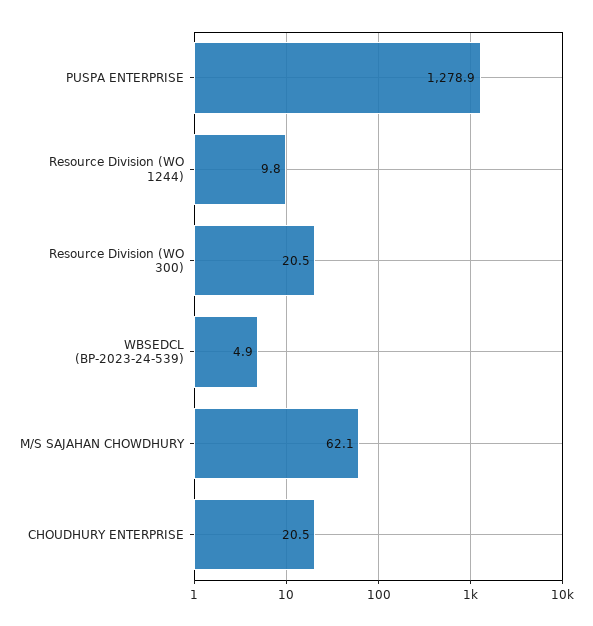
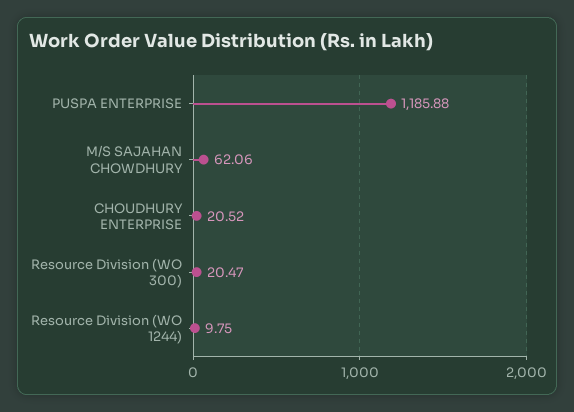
  {
-   "PUSPA ENTERPRISE": 1278.9,
+   "PUSPA ENTERPRISE": 1185.88,
    "Resource Division (WO 1244)": 9.75,
    "Resource Division (WO 300)": 20.47,
-   "WBSEDCL (BP-2023-24-539)": 4.9,
    "M/S SAJAHAN CHOWDHURY": 62.06,
    "CHOUDHURY ENTERPRISE": 20.52
  }

